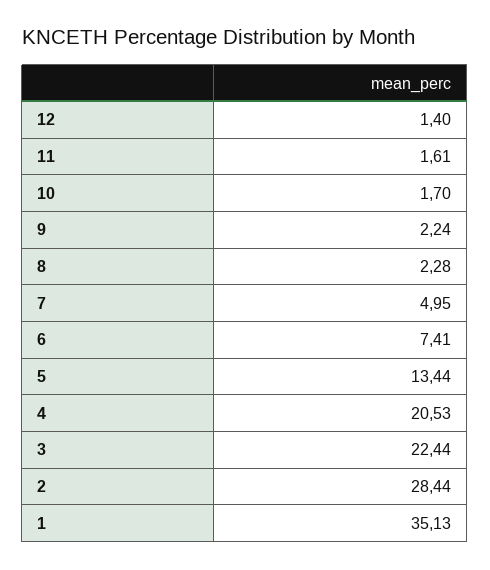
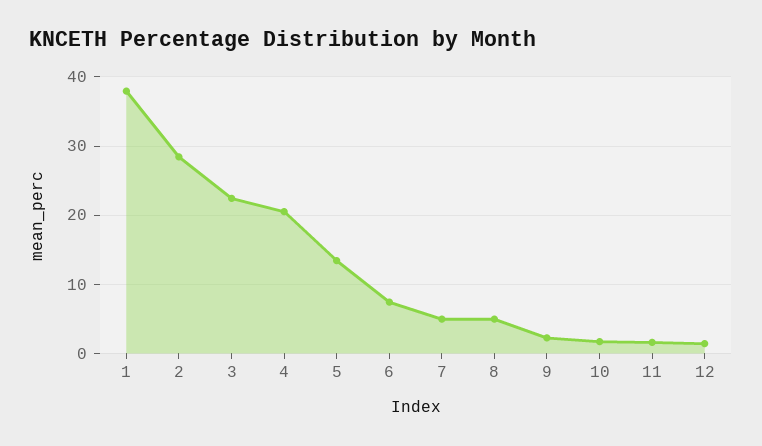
  {
    "12": 1.4,
    "11": 1.61,
    "10": 1.7,
    "9": 2.24,
-   "8": 2.28,
+   "8": 5,
    "7": 4.95,
    "6": 7.41,
    "5": 13.44,
    "4": 20.53,
    "3": 22.44,
    "2": 28.44,
-   "1": 35.13
+   "1": 38
  }

